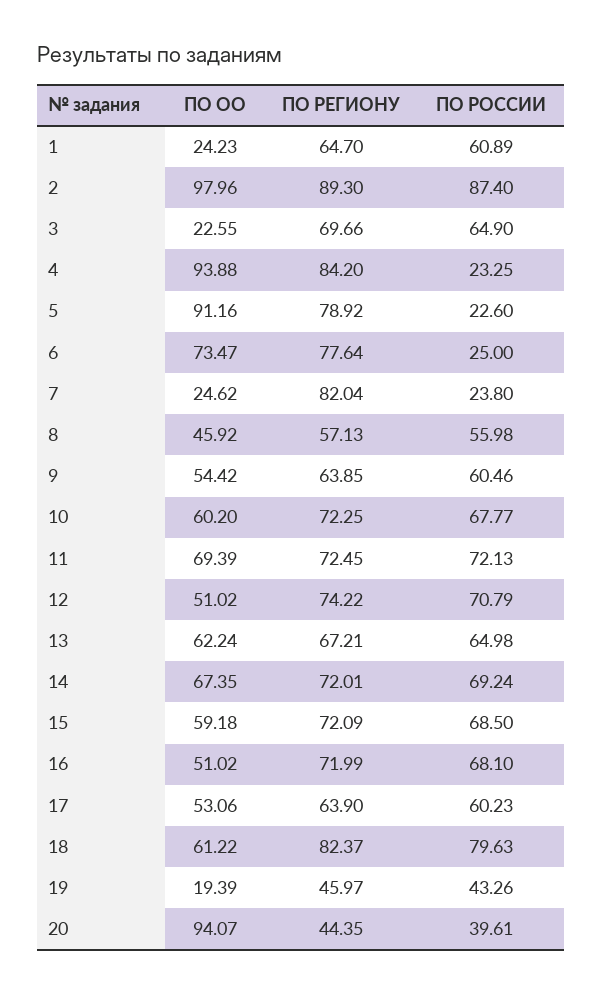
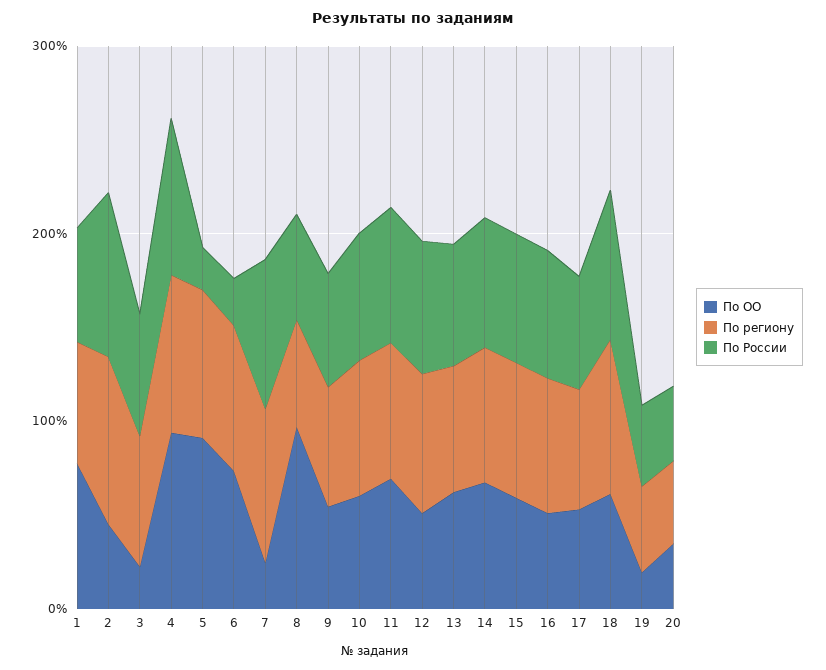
  {
    "ПО ОО": {
-     "1": 24.23,
+     "1": 80,
-     "2": 97.96,
+     "2": 40,
      "3": 22.55,
      "4": 93.88,
      "5": 91.16,
      "6": 73.47,
      "7": 24.62,
-     "8": 45.92,
+     "8": 100,
      "9": 54.42,
      "10": 60.2,
      "11": 69.39,
      "12": 51.02,
      "13": 62.24,
      "14": 67.35,
      "15": 59.18,
      "16": 51.02,
      "17": 53.06,
      "18": 61.22,
      "19": 19.39,
-     "20": 94.07
+     "20": 40
    },
    "ПО РЕГИОНУ": {
      "1": 64.7,
      "2": 89.3,
      "3": 69.66,
      "4": 84.2,
      "5": 78.92,
      "6": 77.64,
      "7": 82.04,
      "8": 57.13,
      "9": 63.85,
      "10": 72.25,
      "11": 72.45,
      "12": 74.22,
      "13": 67.21,
      "14": 72.01,
      "15": 72.09,
      "16": 71.99,
      "17": 63.9,
      "18": 82.37,
      "19": 45.97,
      "20": 44.35
    },
    "ПО РОССИИ": {
      "1": 60.89,
      "2": 87.4,
      "3": 64.9,
-     "4": 23.25,
+     "4": 80,
      "5": 22.6,
      "6": 25,
-     "7": 23.8,
+     "7": 80,
      "8": 55.98,
      "9": 60.46,
      "10": 67.77,
      "11": 72.13,
      "12": 70.79,
      "13": 64.98,
      "14": 69.24,
      "15": 68.5,
      "16": 68.1,
      "17": 60.23,
      "18": 79.63,
      "19": 43.26,
      "20": 39.61
    }
  }

